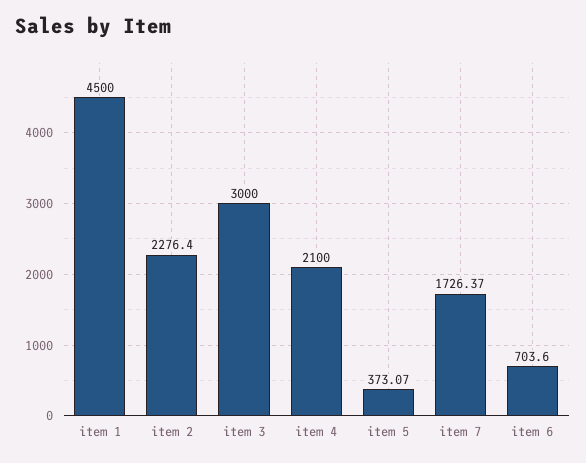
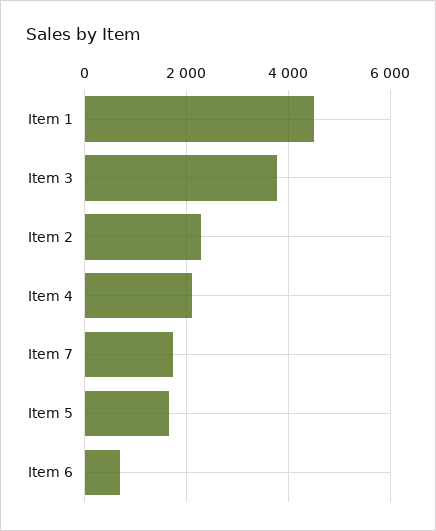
  {
    "item 1": 4500,
    "item 2": 2276.4,
-   "item 3": 3000,
+   "item 3": 3800,
    "item 4": 2100,
-   "item 5": 373.07,
+   "item 5": 1600,
    "item 7": 1726.37,
    "item 6": 703.6
  }

